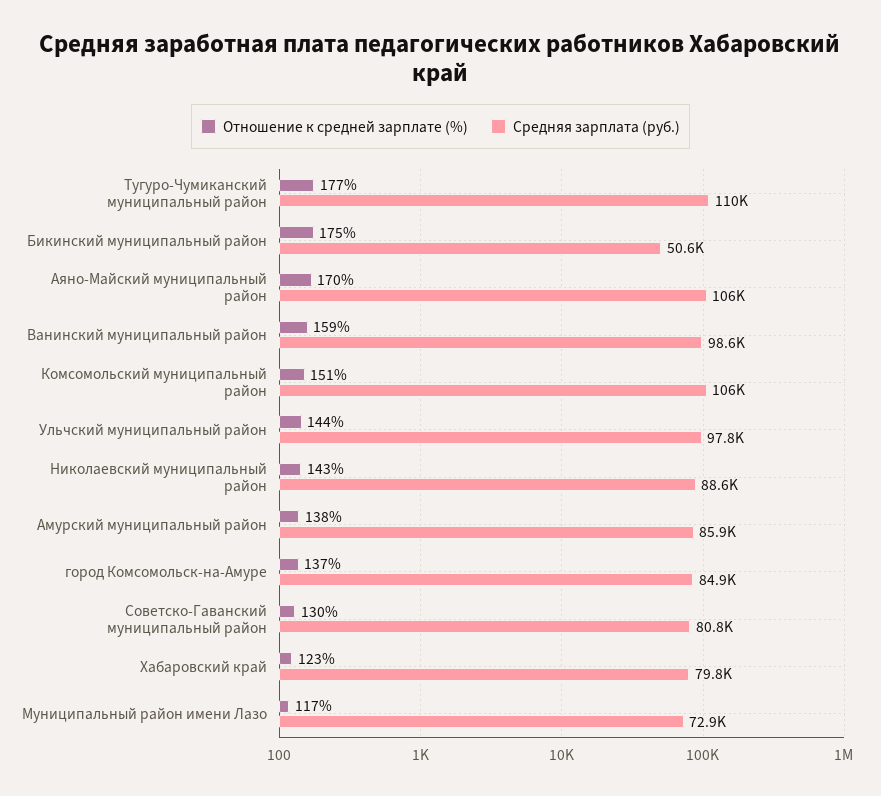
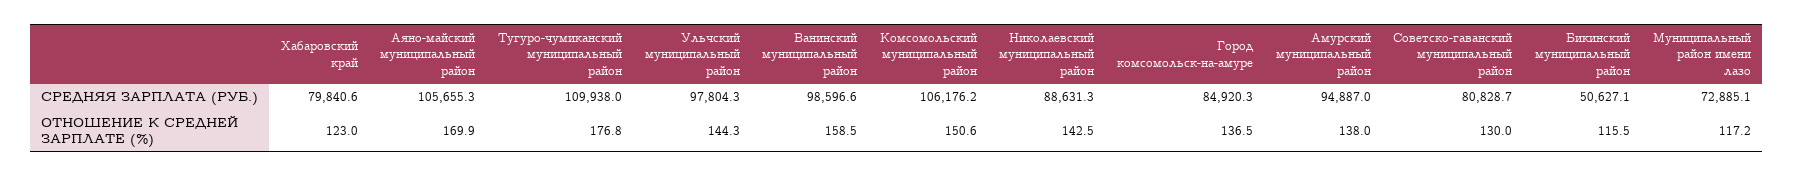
  {
    "Отношение к средней зарплате (%)": {
      "Тугуро-Чумиканский муниципальный район": 176.8,
-     "Бикинский муниципальный район": 175,
+     "Бикинский муниципальный район": 115.5,
      "Аяно-Майский муниципальный район": 169.9,
      "Ванинский муниципальный район": 158.5,
      "Комсомольский муниципальный район": 150.6,
      "Ульчский муниципальный район": 144.3,
      "Николаевский муниципальный район": 142.5,
      "Амурский муниципальный район": 138,
      "город Комсомольск-на-Амуре": 136.5,
      "Советско-Гаванский муниципальный район": 130,
      "Хабаровский край": 123,
      "Муниципальный район имени Лазо": 117.2
    },
    "Средняя зарплата (руб.)": {
      "Тугуро-Чумиканский муниципальный район": 109938,
      "Бикинский муниципальный район": 50627.1,
      "Аяно-Майский муниципальный район": 105655.3,
      "Ванинский муниципальный район": 98596.6,
      "Комсомольский муниципальный район": 106176.2,
      "Ульчский муниципальный район": 97804.3,
      "Николаевский муниципальный район": 88631.3,
-     "Амурский муниципальный район": 85900,
+     "Амурский муниципальный район": 94887,
      "город Комсомольск-на-Амуре": 84920.3,
      "Советско-Гаванский муниципальный район": 80828.7,
      "Хабаровский край": 79840.6,
      "Муниципальный район имени Лазо": 72885.1
    }
  }

